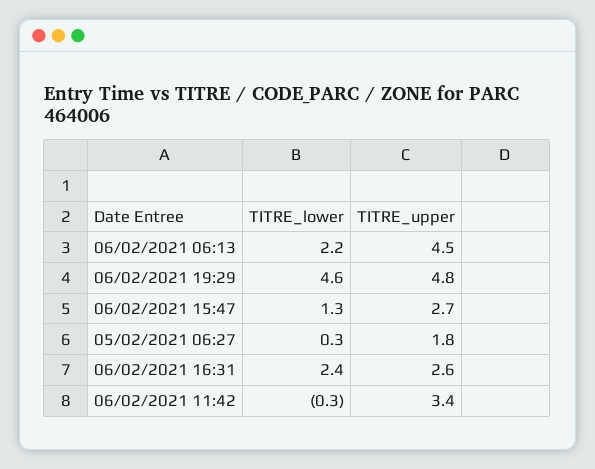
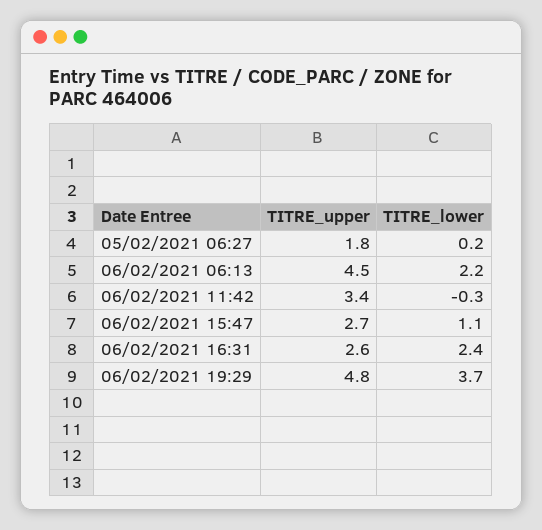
  {
    "TITRE_lower": {
      "06/02/2021 06:13": 2.2,
-     "06/02/2021 19:29": 4.6,
+     "06/02/2021 19:29": 3.7,
-     "06/02/2021 15:47": 1.3,
+     "06/02/2021 15:47": 1.1,
-     "05/02/2021 06:27": 0.3,
+     "05/02/2021 06:27": 0.2,
      "06/02/2021 16:31": 2.4,
      "06/02/2021 11:42": -0.3
    },
    "TITRE_upper": {
      "06/02/2021 06:13": 4.5,
      "06/02/2021 19:29": 4.8,
      "06/02/2021 15:47": 2.7,
      "05/02/2021 06:27": 1.8,
      "06/02/2021 16:31": 2.6,
      "06/02/2021 11:42": 3.4
    }
  }

